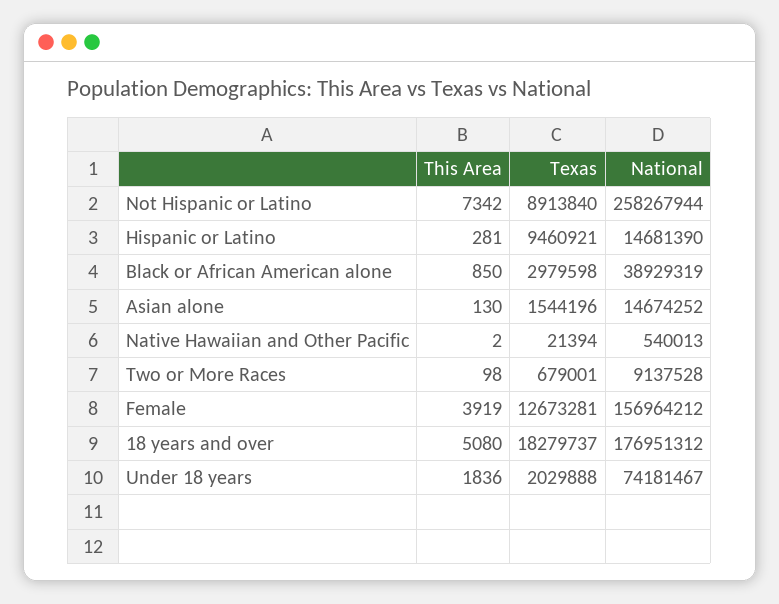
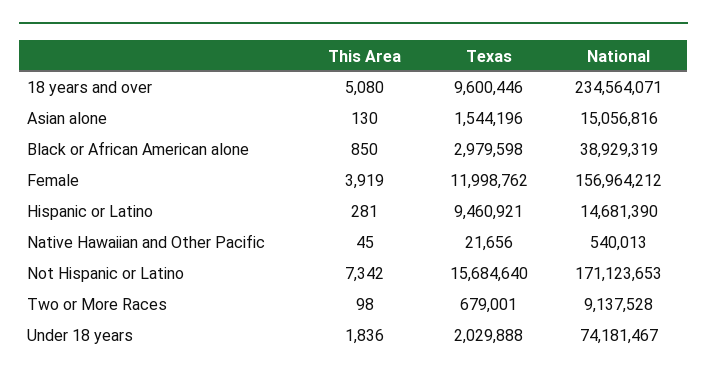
  {
    "This Area": {
      "Not Hispanic or Latino": 7342,
      "Hispanic or Latino": 281,
      "Black or African American alone": 850,
      "Asian alone": 130,
-     "Native Hawaiian and Other Pacific": 2,
+     "Native Hawaiian and Other Pacific": 45,
      "Two or More Races": 98,
      "Female": 3919,
      "18 years and over": 5080,
      "Under 18 years": 1836
    },
    "Texas": {
-     "Not Hispanic or Latino": 8913840,
+     "Not Hispanic or Latino": 15684640,
      "Hispanic or Latino": 9460921,
      "Black or African American alone": 2979598,
      "Asian alone": 1544196,
-     "Native Hawaiian and Other Pacific": 21394,
+     "Native Hawaiian and Other Pacific": 21656,
      "Two or More Races": 679001,
-     "Female": 12673281,
+     "Female": 11998762,
-     "18 years and over": 18279737,
+     "18 years and over": 9600446,
      "Under 18 years": 2029888
    },
    "National": {
-     "Not Hispanic or Latino": 258267944,
+     "Not Hispanic or Latino": 171123653,
      "Hispanic or Latino": 14681390,
      "Black or African American alone": 38929319,
-     "Asian alone": 14674252,
+     "Asian alone": 15056816,
      "Native Hawaiian and Other Pacific": 540013,
      "Two or More Races": 9137528,
      "Female": 156964212,
-     "18 years and over": 176951312,
+     "18 years and over": 234564071,
      "Under 18 years": 74181467
    }
  }

